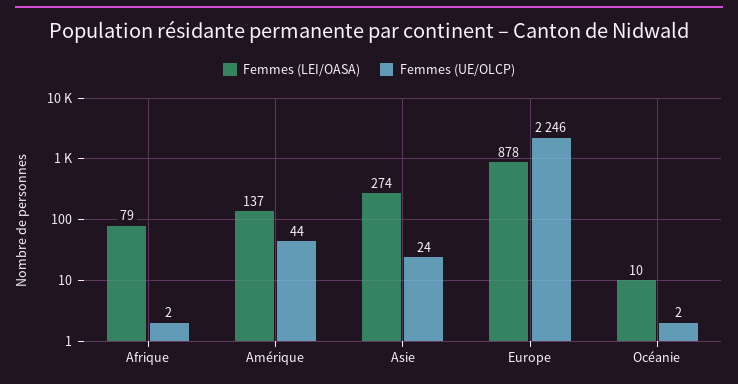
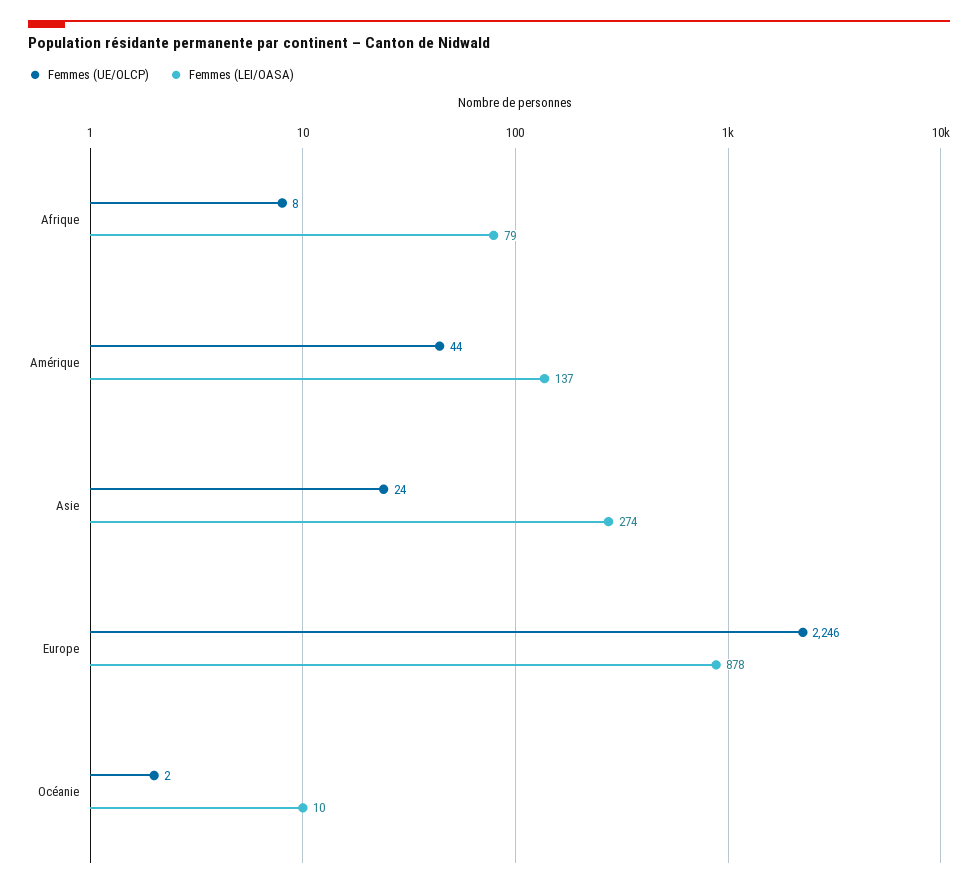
  {
    "Femmes (LEI/OASA)": {
      "Afrique": 79,
      "Amérique": 137,
      "Asie": 274,
      "Europe": 878,
      "Océanie": 10
    },
    "Femmes (UE/OLCP)": {
-     "Afrique": 2,
+     "Afrique": 8,
      "Amérique": 44,
      "Asie": 24,
      "Europe": 2246,
      "Océanie": 2
    }
  }

